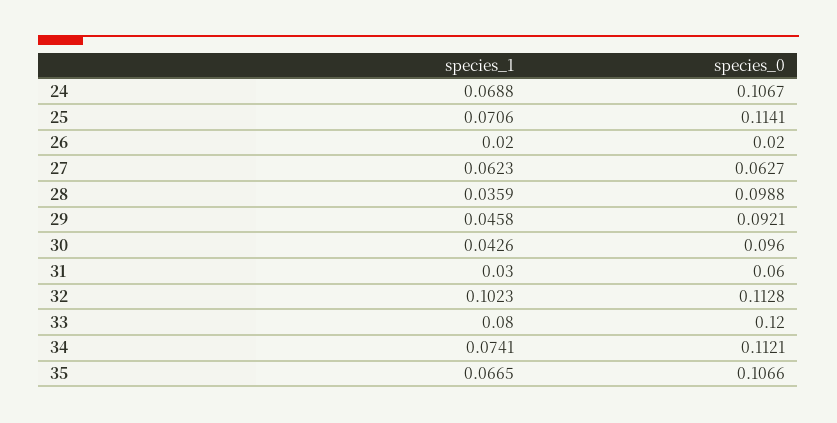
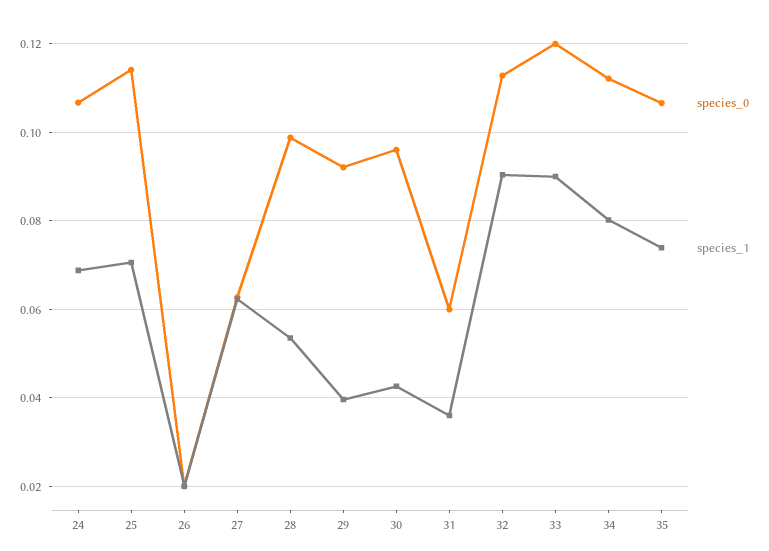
  {
    "species_1": {
      "24": 0.0688,
      "25": 0.0706,
      "26": 0.02,
      "27": 0.0623,
-     "28": 0.0359,
+     "28": 0.054,
-     "29": 0.0458,
+     "29": 0.04,
      "30": 0.0426,
-     "31": 0.03,
+     "31": 0.036,
-     "32": 0.1023,
+     "32": 0.09,
-     "33": 0.08,
+     "33": 0.09,
-     "34": 0.0741,
+     "34": 0.08,
-     "35": 0.0665
+     "35": 0.074
    },
    "species_0": {
      "24": 0.1067,
      "25": 0.1141,
      "26": 0.02,
      "27": 0.0627,
      "28": 0.0988,
      "29": 0.0921,
      "30": 0.096,
      "31": 0.06,
      "32": 0.1128,
      "33": 0.12,
      "34": 0.1121,
      "35": 0.1066
    }
  }

